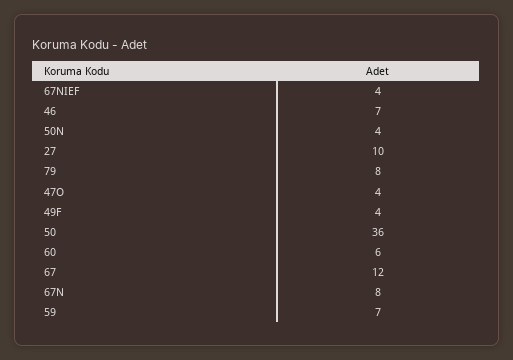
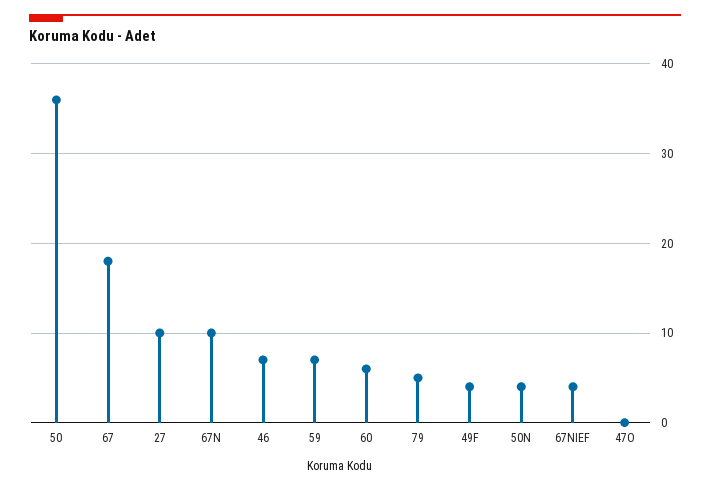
  {
    "67NIEF": 4,
    "46": 7,
    "50N": 4,
    "27": 10,
-   "79": 8,
+   "79": 5,
-   "47O": 4,
+   "47O": 0,
    "49F": 4,
    "50": 36,
    "60": 6,
-   "67": 12,
+   "67": 18,
-   "67N": 8,
+   "67N": 10,
    "59": 7
  }

